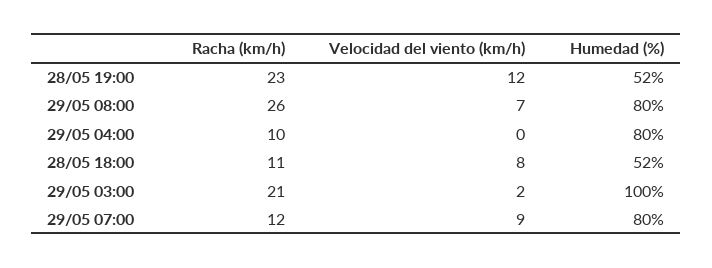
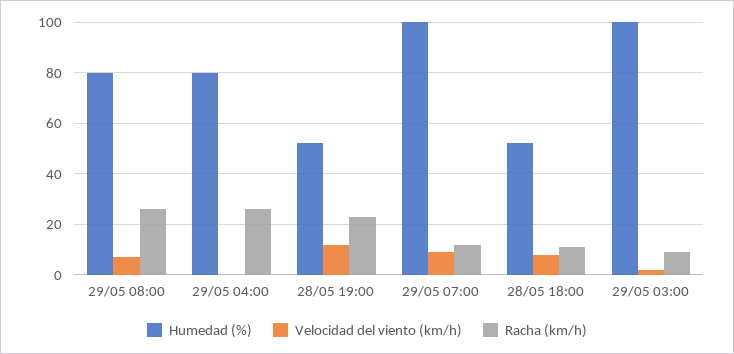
  {
    "Racha (km/h)": {
      "28/05 19:00": 23,
      "29/05 08:00": 26,
-     "29/05 04:00": 10,
+     "29/05 04:00": 25,
      "28/05 18:00": 11,
-     "29/05 03:00": 21,
+     "29/05 03:00": 10,
      "29/05 07:00": 12
    },
    "Velocidad del viento (km/h)": {
      "28/05 19:00": 12,
      "29/05 08:00": 7,
      "29/05 04:00": 0,
      "28/05 18:00": 8,
      "29/05 03:00": 2,
      "29/05 07:00": 9
    },
    "Humedad (%)": {
      "28/05 19:00": 52,
      "29/05 08:00": 80,
      "29/05 04:00": 80,
      "28/05 18:00": 52,
      "29/05 03:00": 100,
-     "29/05 07:00": 80
+     "29/05 07:00": 100
    }
  }

